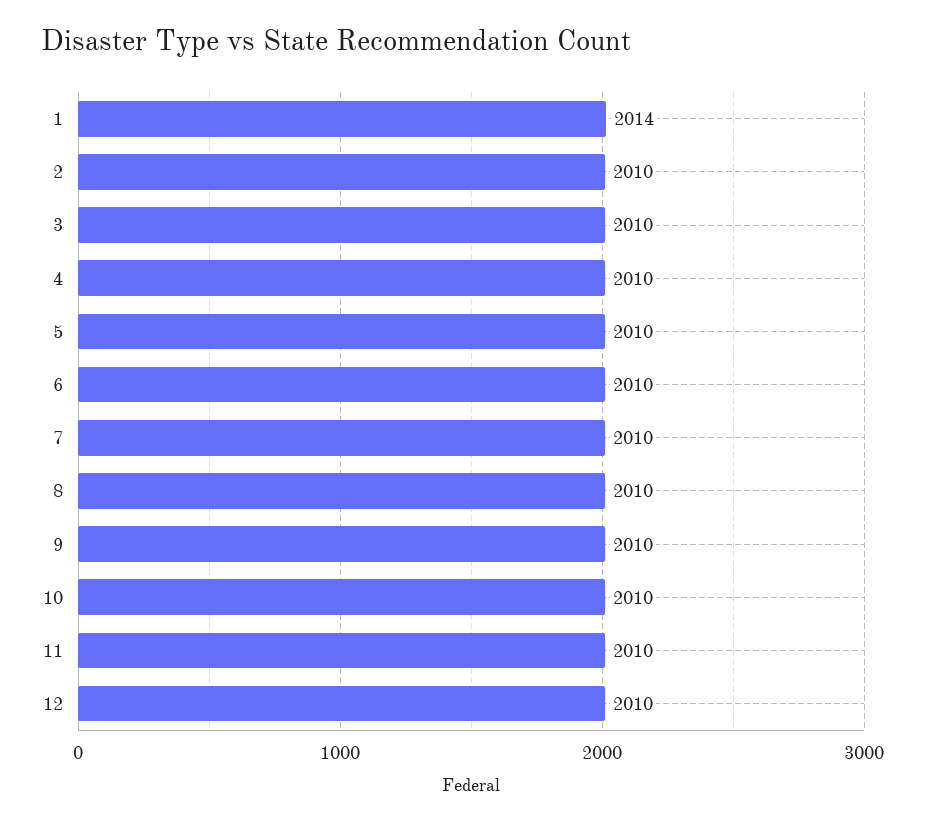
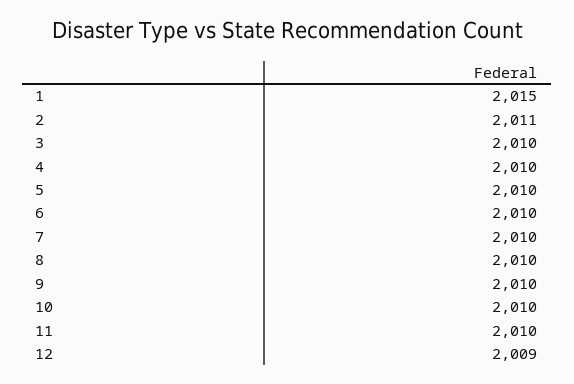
  {
-   "1": 2014,
+   "1": 2015,
-   "2": 2010,
+   "2": 2011,
    "3": 2010,
    "4": 2010,
    "5": 2010,
    "6": 2010,
    "7": 2010,
    "8": 2010,
    "9": 2010,
    "10": 2010,
    "11": 2010,
-   "12": 2010
+   "12": 2009
  }

